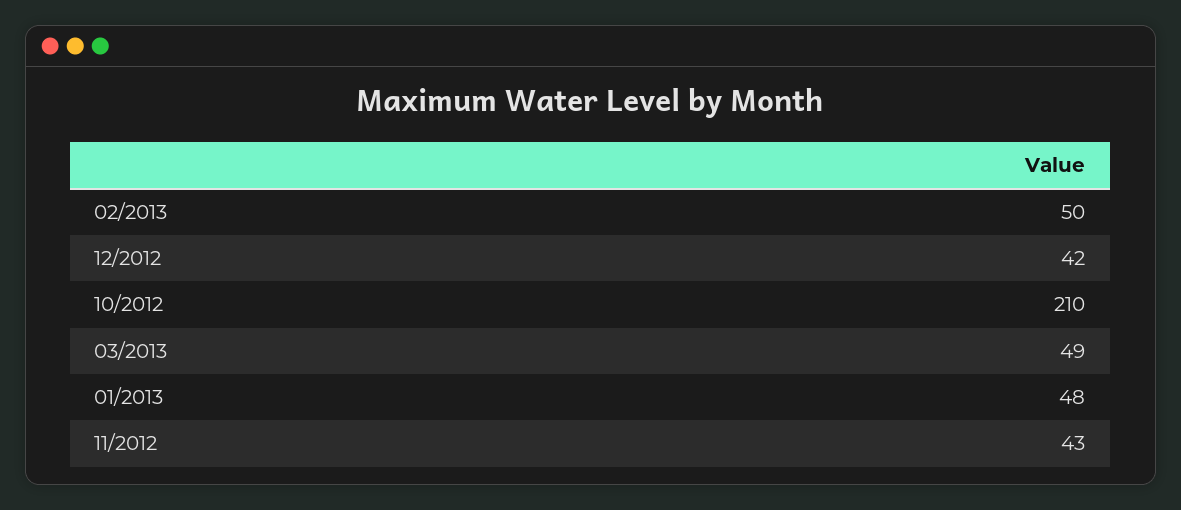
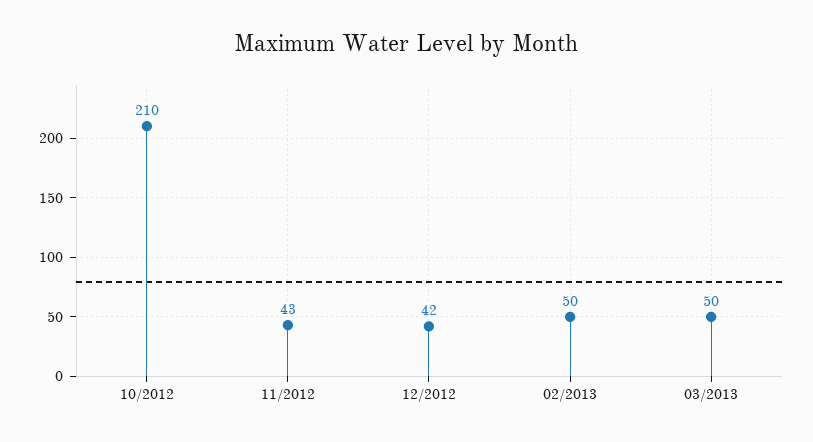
  {
    "02/2013": 50,
    "12/2012": 42,
    "10/2012": 210,
-   "03/2013": 49,
+   "03/2013": 50,
-   "01/2013": 48,
    "11/2012": 43
  }

